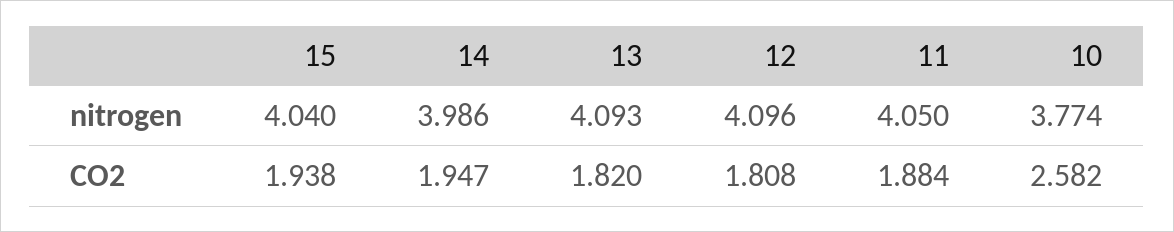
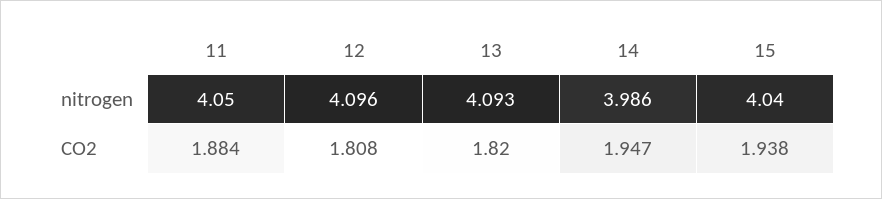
  {
    "15": {
      "nitrogen": 4.04,
      "CO2": 1.938
    },
    "14": {
      "nitrogen": 3.986,
      "CO2": 1.947
    },
    "13": {
      "nitrogen": 4.093,
      "CO2": 1.82
    },
    "12": {
      "nitrogen": 4.096,
      "CO2": 1.808
    },
    "11": {
      "nitrogen": 4.05,
      "CO2": 1.884
-   },
+   }
-   "10": {
-     "nitrogen": 3.774,
-     "CO2": 2.582
-   }
  }

